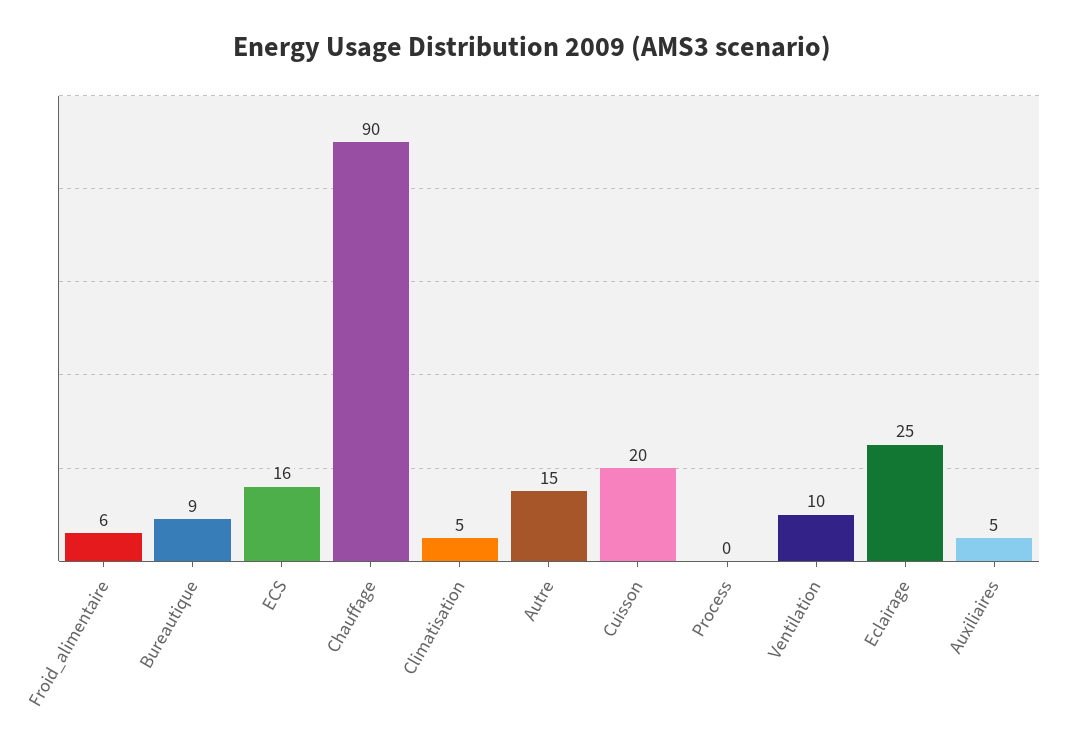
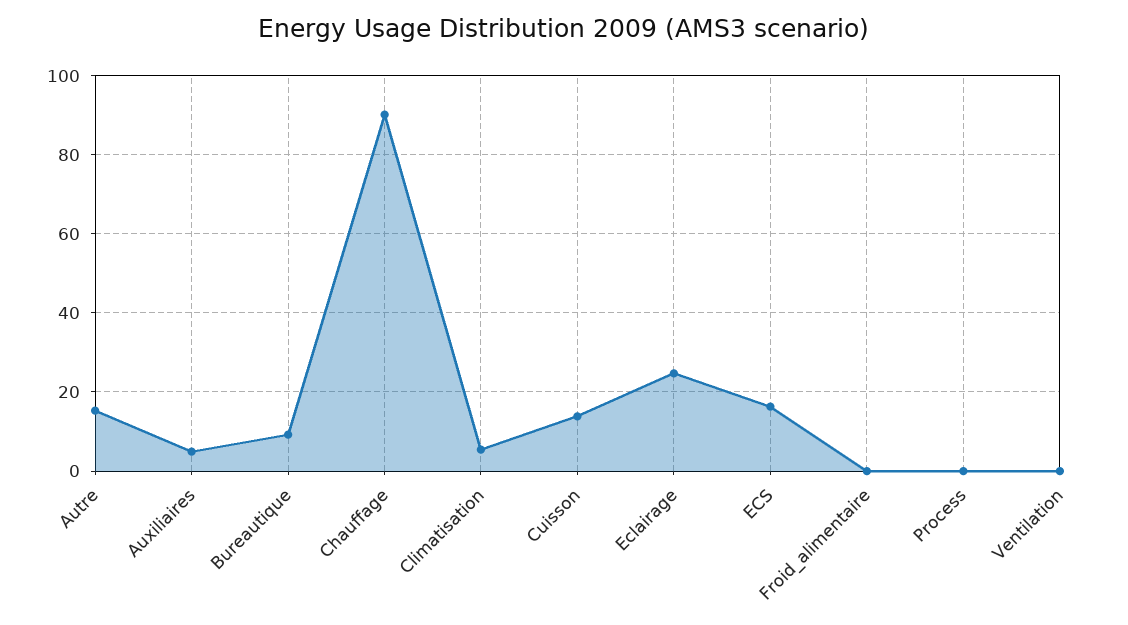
  {
-   "Froid_alimentaire": 6,
+   "Froid_alimentaire": 0,
    "Bureautique": 9,
    "ECS": 16,
    "Chauffage": 90,
    "Climatisation": 5,
    "Autre": 15,
-   "Cuisson": 20,
+   "Cuisson": 14,
    "Process": 0,
-   "Ventilation": 10,
+   "Ventilation": 0,
    "Eclairage": 25,
    "Auxiliaires": 5
  }

